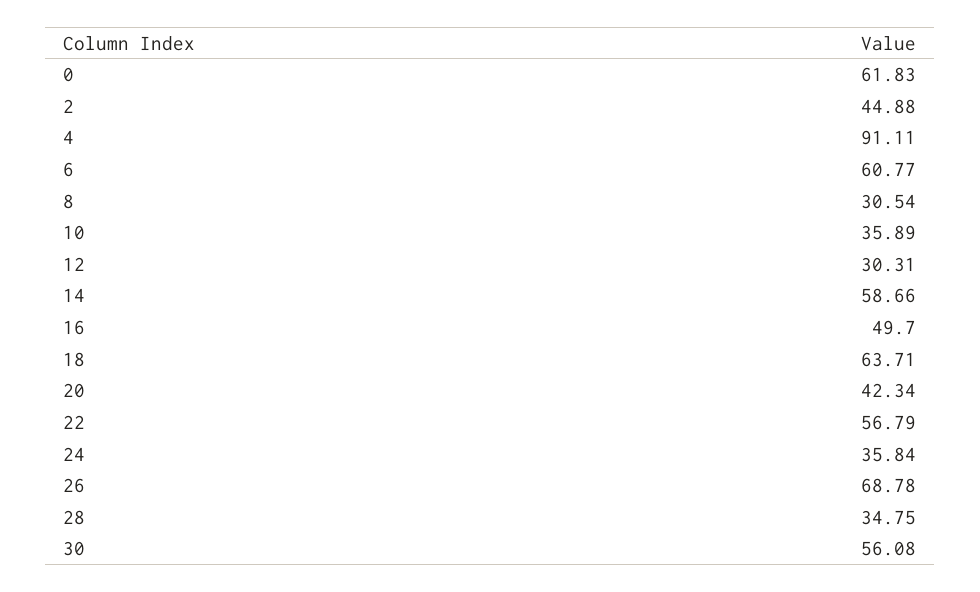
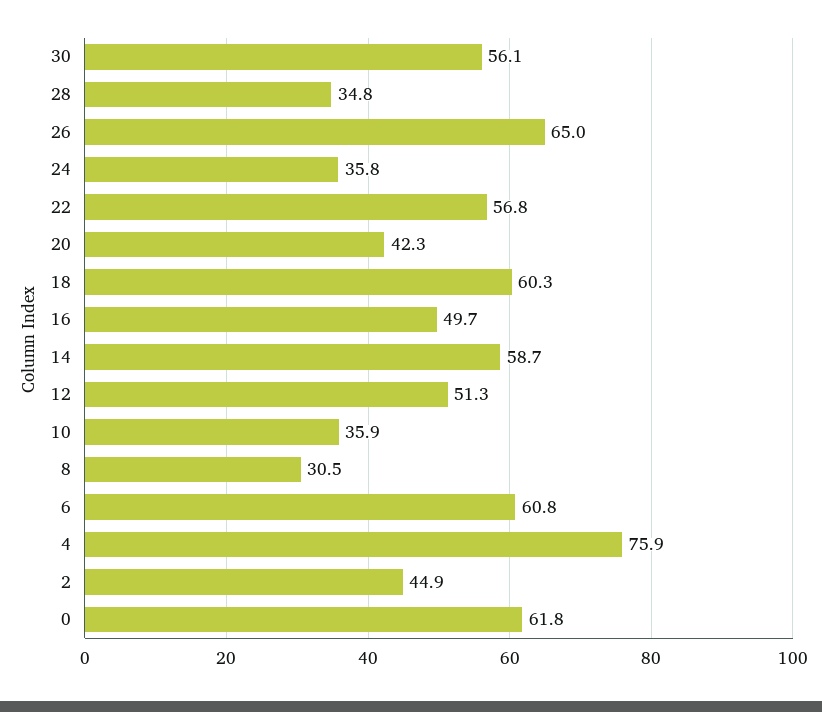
  {
    "0": 61.83,
    "2": 44.88,
-   "4": 91.11,
+   "4": 75.9,
    "6": 60.77,
    "8": 30.54,
    "10": 35.89,
-   "12": 30.31,
+   "12": 51.3,
    "14": 58.66,
    "16": 49.7,
-   "18": 63.71,
+   "18": 60.3,
    "20": 42.34,
    "22": 56.79,
    "24": 35.84,
-   "26": 68.78,
+   "26": 65,
    "28": 34.75,
    "30": 56.08
  }

